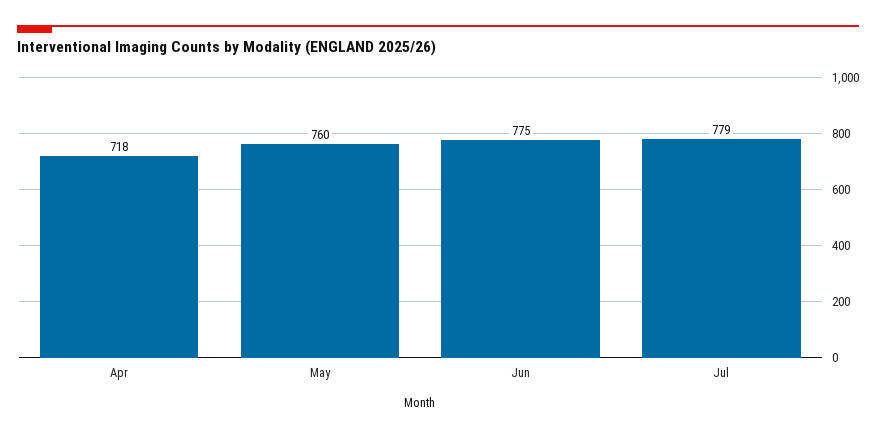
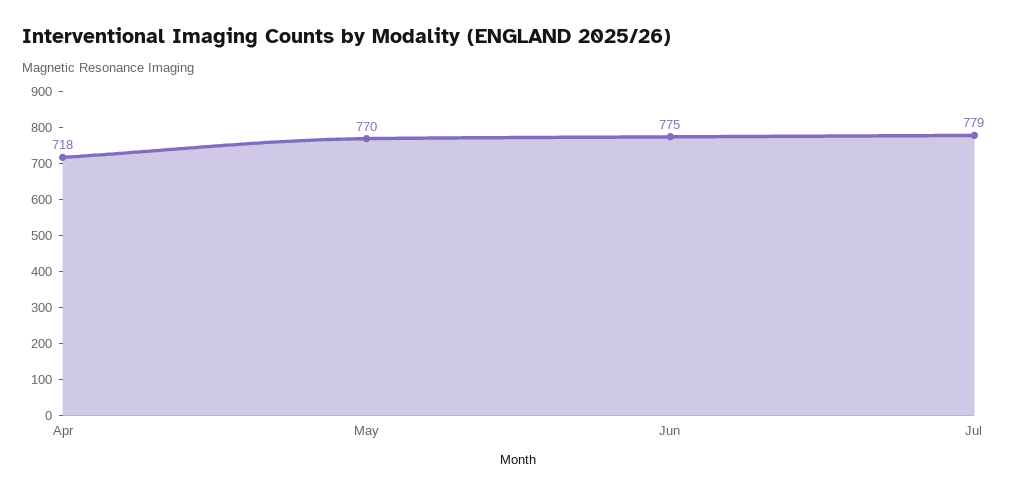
  {
    "Apr": 718,
-   "May": 760,
+   "May": 770,
    "Jun": 775,
    "Jul": 779
  }

